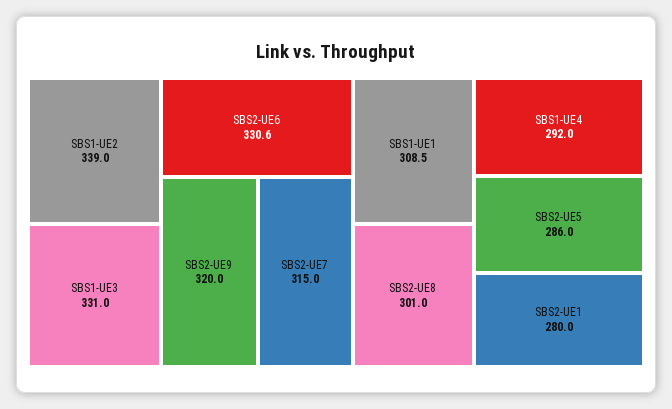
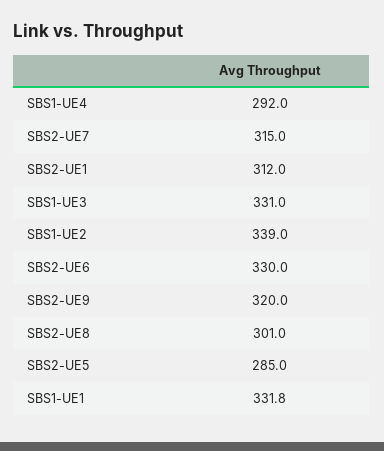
  {
    "SBS1-UE2": 339,
    "SBS1-UE3": 331,
-   "SBS2-UE6": 330.6,
+   "SBS2-UE6": 330,
    "SBS2-UE9": 320,
    "SBS2-UE7": 315,
-   "SBS1-UE1": 308.5,
+   "SBS1-UE1": 331.8,
    "SBS2-UE8": 301,
    "SBS1-UE4": 292,
-   "SBS2-UE5": 286,
+   "SBS2-UE5": 285,
-   "SBS2-UE1": 280
+   "SBS2-UE1": 312
  }

